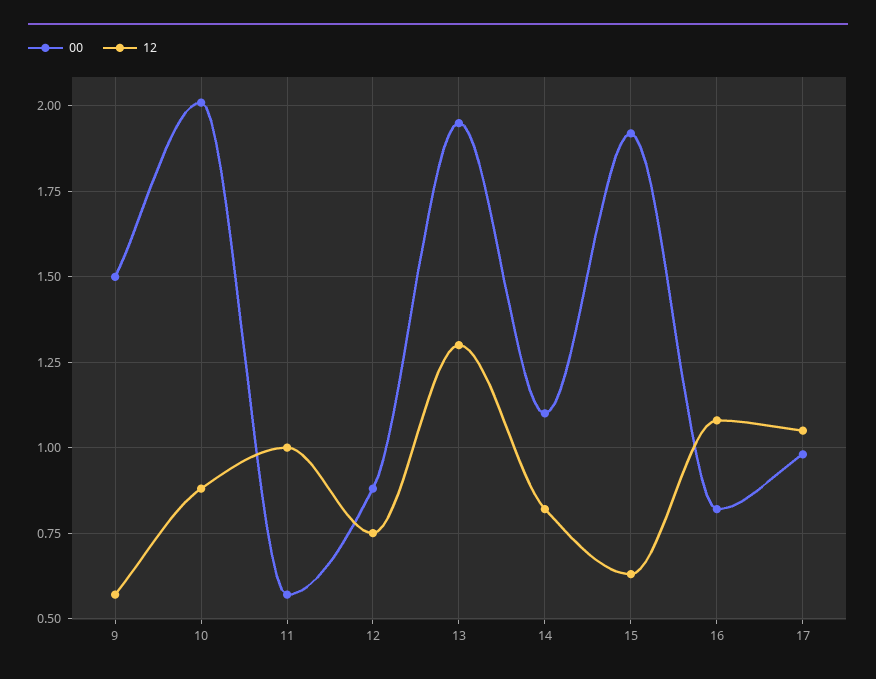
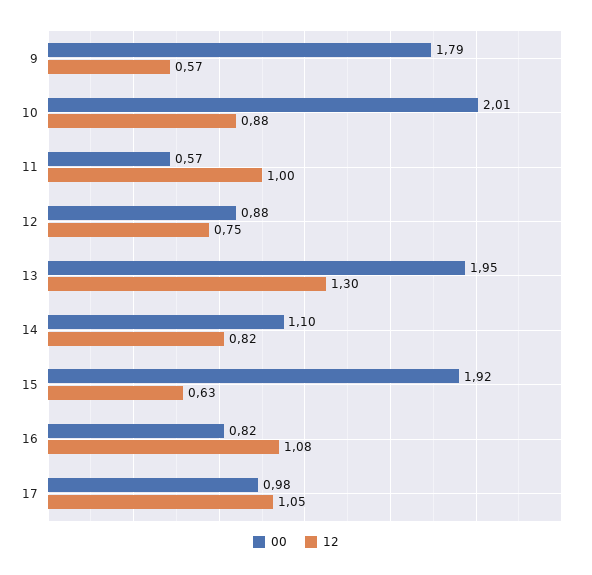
  {
    "00": {
-     "9": 1.5,
+     "9": 1.79,
      "10": 2.01,
      "11": 0.57,
      "12": 0.88,
      "13": 1.95,
      "14": 1.1,
      "15": 1.92,
      "16": 0.82,
      "17": 0.98
    },
    "12": {
      "9": 0.57,
      "10": 0.88,
      "11": 1,
      "12": 0.75,
      "13": 1.3,
      "14": 0.82,
      "15": 0.63,
      "16": 1.08,
      "17": 1.05
    }
  }

